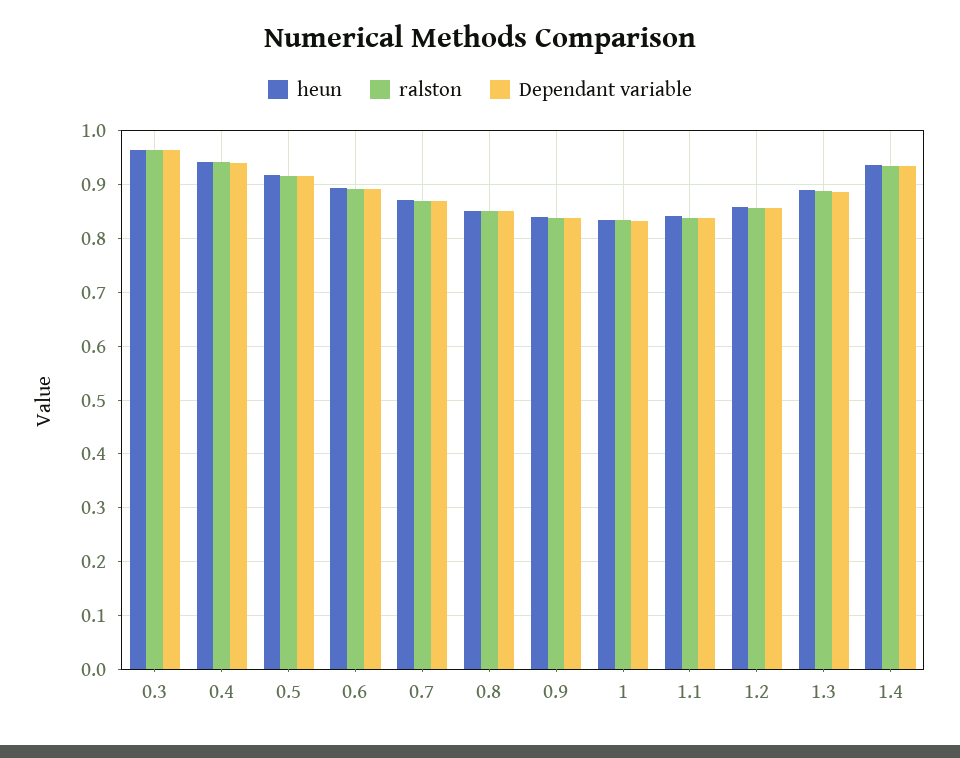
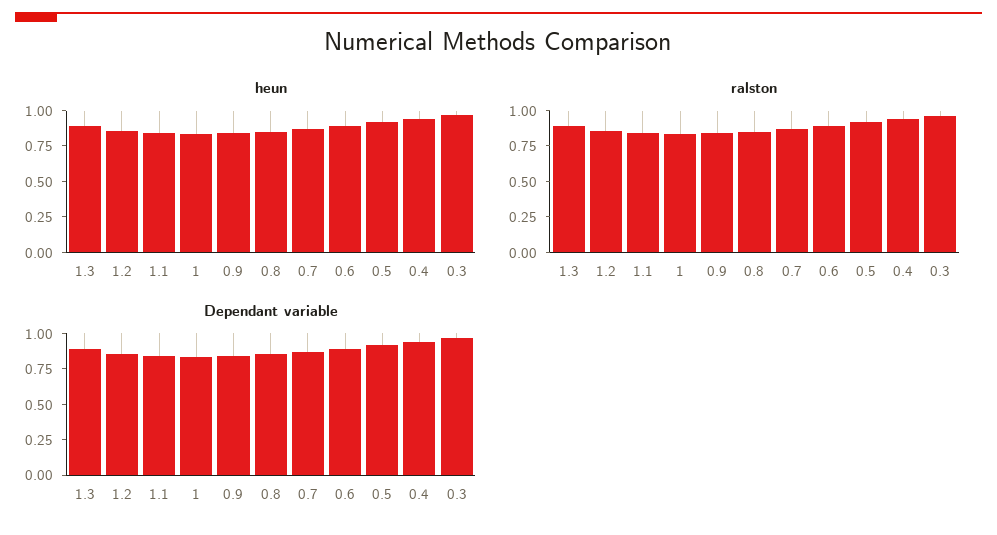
  {
    "heun": {
      "0.3": 0.96,
      "0.4": 0.94,
      "0.5": 0.92,
      "0.6": 0.9,
      "0.7": 0.88,
      "0.8": 0.86,
      "0.9": 0.84,
      "1": 0.84,
      "1.1": 0.84,
      "1.2": 0.86,
-     "1.3": 0.9,
+     "1.3": 0.9
-     "1.4": 0.94
    },
    "ralston": {
      "0.3": 0.96,
      "0.4": 0.94,
      "0.5": 0.92,
      "0.6": 0.9,
      "0.7": 0.88,
      "0.8": 0.86,
      "0.9": 0.84,
      "1": 0.84,
      "1.1": 0.84,
      "1.2": 0.86,
-     "1.3": 0.88,
+     "1.3": 0.88
-     "1.4": 0.94
    },
    "Dependant variable": {
      "0.3": 0.96,
      "0.4": 0.94,
      "0.5": 0.92,
      "0.6": 0.9,
      "0.7": 0.86,
      "0.8": 0.86,
      "0.9": 0.84,
      "1": 0.84,
      "1.1": 0.84,
      "1.2": 0.86,
-     "1.3": 0.88,
+     "1.3": 0.88
-     "1.4": 0.94
    }
  }

